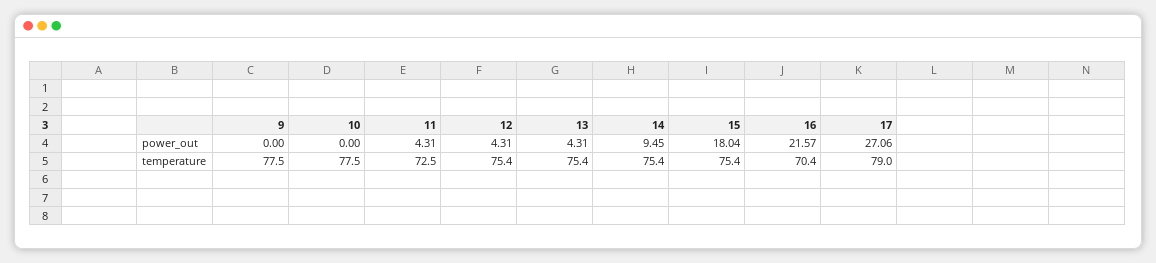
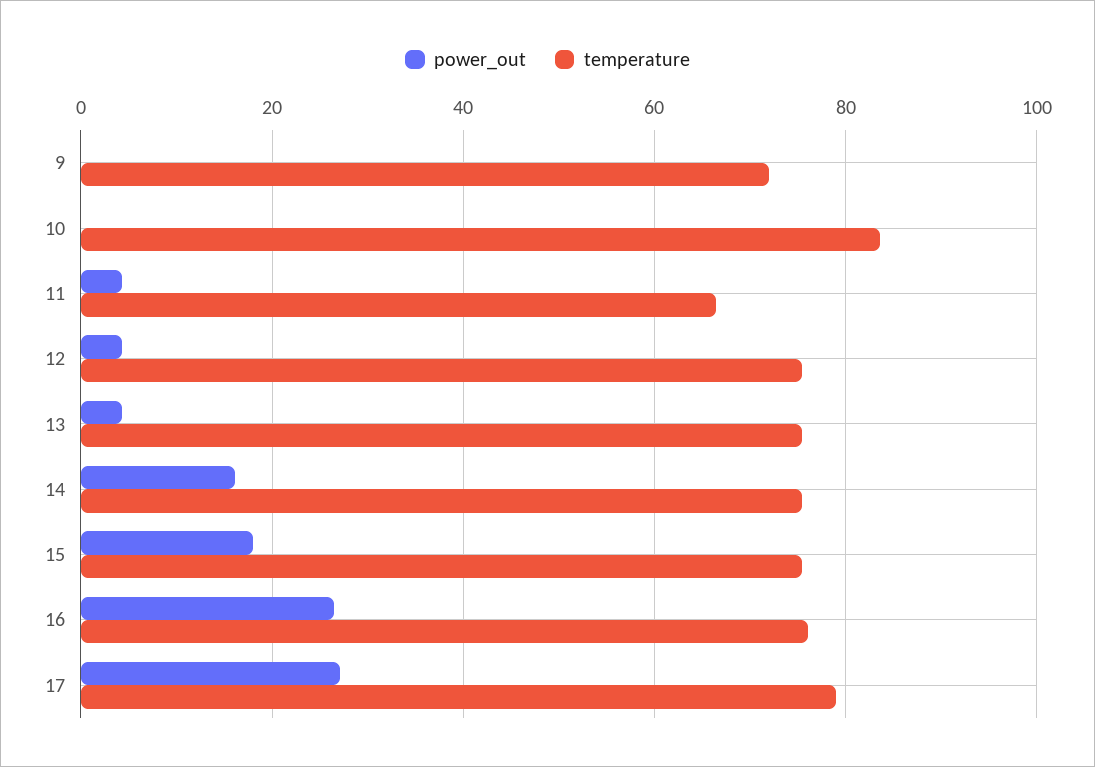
  {
    "power_out": {
      "9": 0,
      "10": 0,
      "11": 4.31,
      "12": 4.31,
      "13": 4.31,
-     "14": 9.45,
+     "14": 16,
      "15": 18.04,
-     "16": 21.57,
+     "16": 26,
      "17": 27.06
    },
    "temperature": {
-     "9": 77.5,
+     "9": 72,
-     "10": 77.5,
+     "10": 84,
-     "11": 72.5,
+     "11": 66,
      "12": 75.4,
      "13": 75.4,
      "14": 75.4,
      "15": 75.4,
-     "16": 70.4,
+     "16": 76,
      "17": 79
    }
  }

